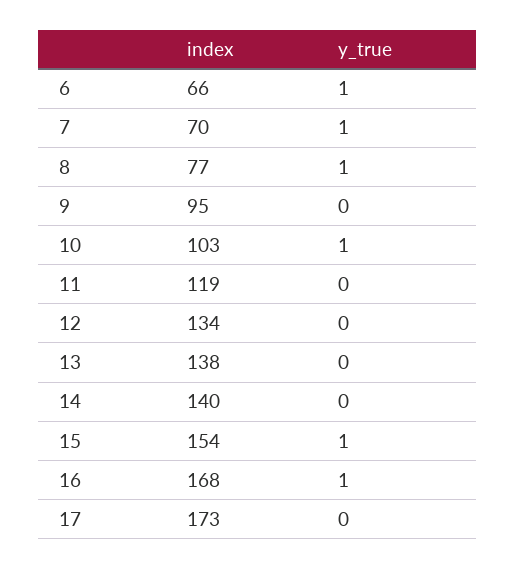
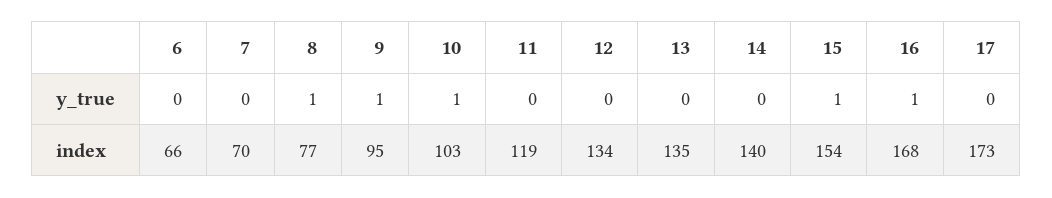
  {
    "index": {
      "6": 66,
      "7": 70,
      "8": 77,
      "9": 95,
      "10": 103,
      "11": 119,
      "12": 134,
-     "13": 138,
+     "13": 135,
      "14": 140,
      "15": 154,
      "16": 168,
      "17": 173
    },
    "y_true": {
-     "6": 1,
+     "6": 0,
-     "7": 1,
+     "7": 0,
      "8": 1,
-     "9": 0,
+     "9": 1,
      "10": 1,
      "11": 0,
      "12": 0,
      "13": 0,
      "14": 0,
      "15": 1,
      "16": 1,
      "17": 0
    }
  }

